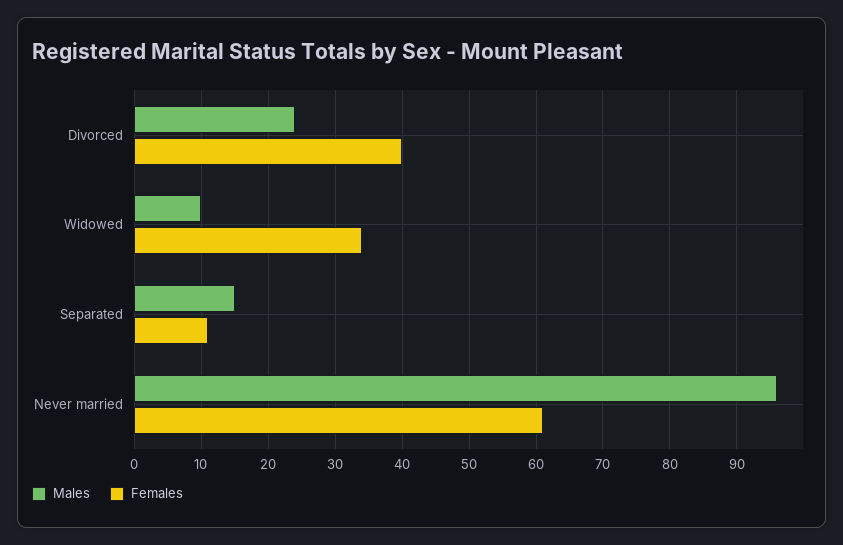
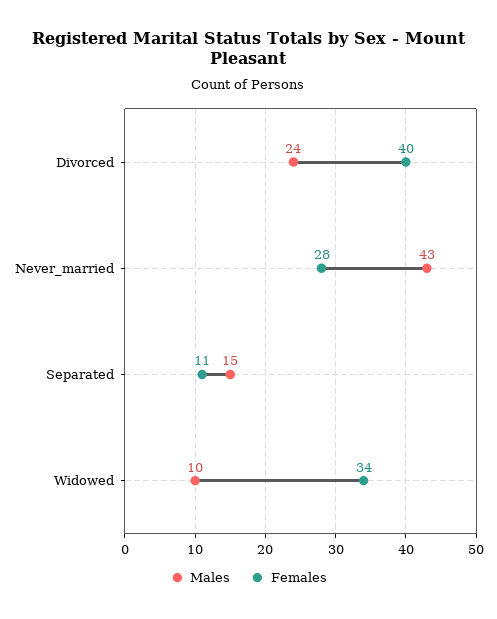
  {
    "Males": {
      "Divorced": 24,
      "Widowed": 10,
      "Separated": 15,
-     "Never married": 96
+     "Never married": 43
    },
    "Females": {
      "Divorced": 40,
      "Widowed": 34,
      "Separated": 11,
-     "Never married": 61
+     "Never married": 28
    }
  }

